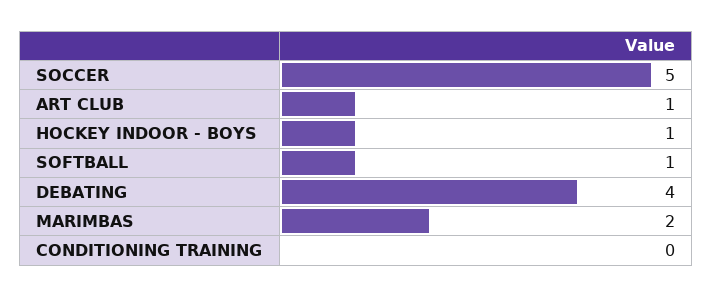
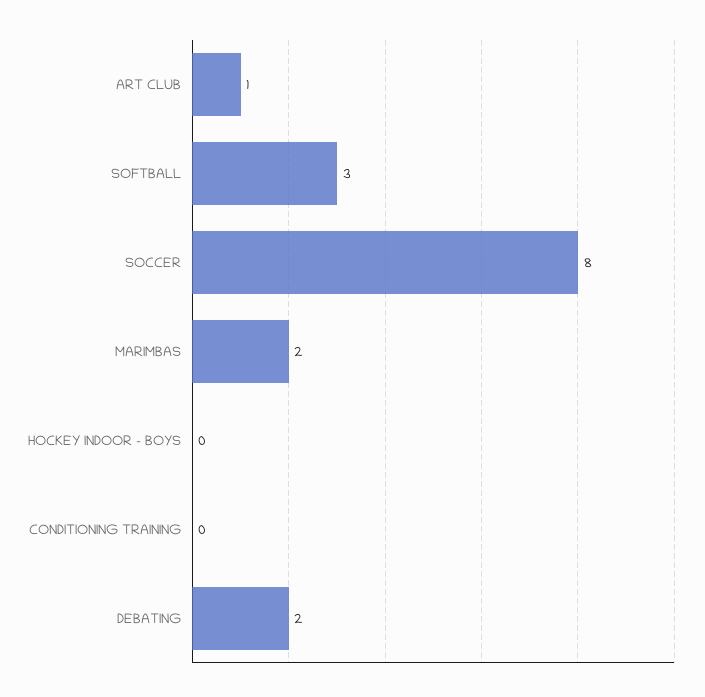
  {
-   "SOCCER": 5,
+   "SOCCER": 8,
    "ART CLUB": 1,
-   "HOCKEY INDOOR - BOYS": 1,
+   "HOCKEY INDOOR - BOYS": 0,
-   "SOFTBALL": 1,
+   "SOFTBALL": 3,
-   "DEBATING": 4,
+   "DEBATING": 2,
    "MARIMBAS": 2,
    "CONDITIONING TRAINING": 0
  }

